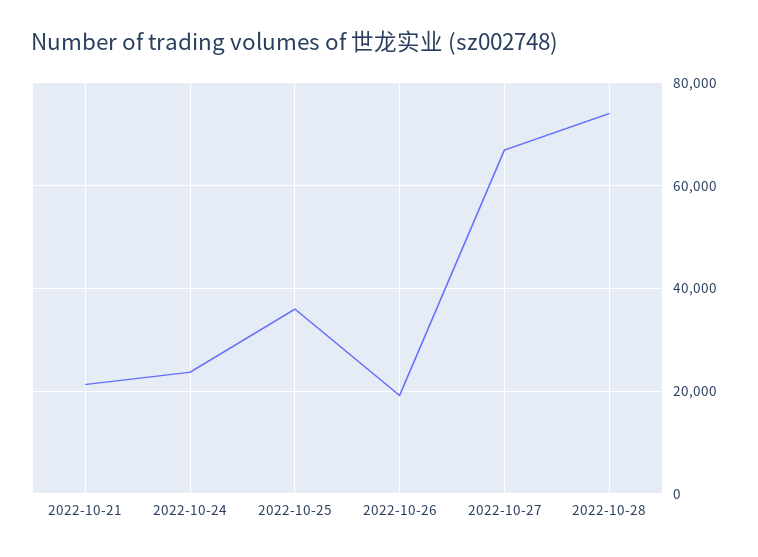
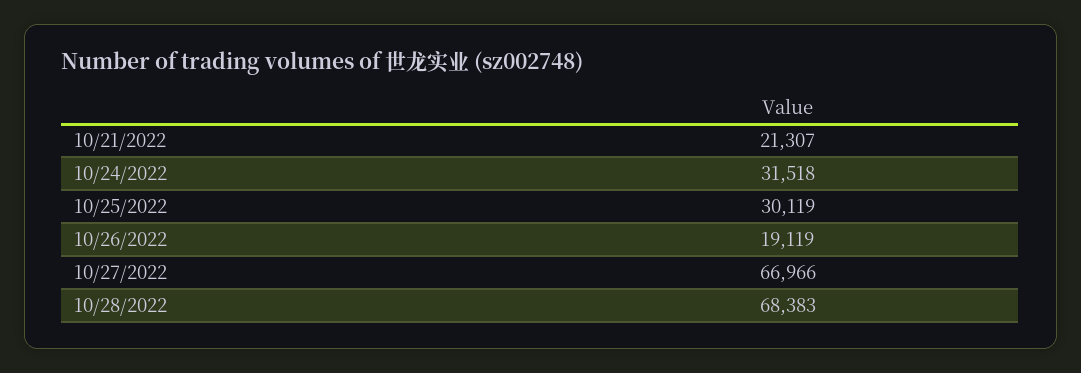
  {
    "2022-10-21": 21307,
-   "2022-10-24": 24000,
+   "2022-10-24": 31518,
-   "2022-10-25": 36000,
+   "2022-10-25": 30119,
    "2022-10-26": 19119,
    "2022-10-27": 66966,
-   "2022-10-28": 74000
+   "2022-10-28": 68383
  }

